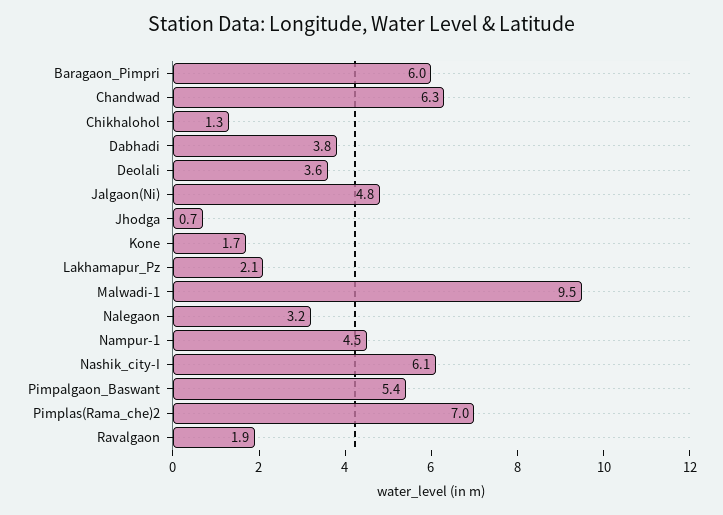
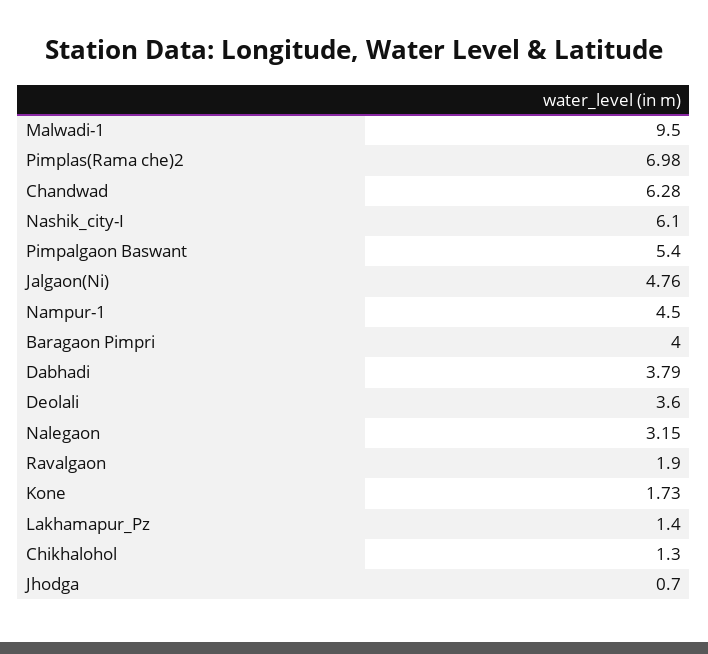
  {
-   "Baragaon_Pimpri": 6,
+   "Baragaon_Pimpri": 4,
    "Chandwad": 6.28,
    "Chikhalohol": 1.3,
    "Dabhadi": 3.79,
    "Deolali": 3.6,
    "Jalgaon(Ni)": 4.76,
    "Jhodga": 0.7,
    "Kone": 1.73,
-   "Lakhamapur_Pz": 2.1,
+   "Lakhamapur_Pz": 1.4,
    "Malwadi-1": 9.5,
    "Nalegaon": 3.15,
    "Nampur-1": 4.5,
    "Nashik_city-I": 6.1,
    "Pimpalgaon_Baswant": 5.4,
    "Pimplas(Rama_che)2": 6.98,
    "Ravalgaon": 1.9
  }

